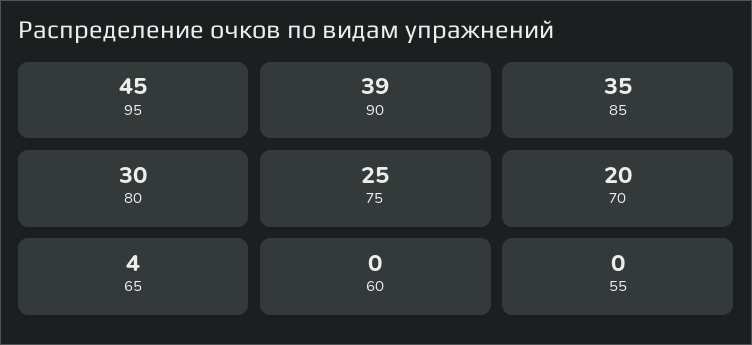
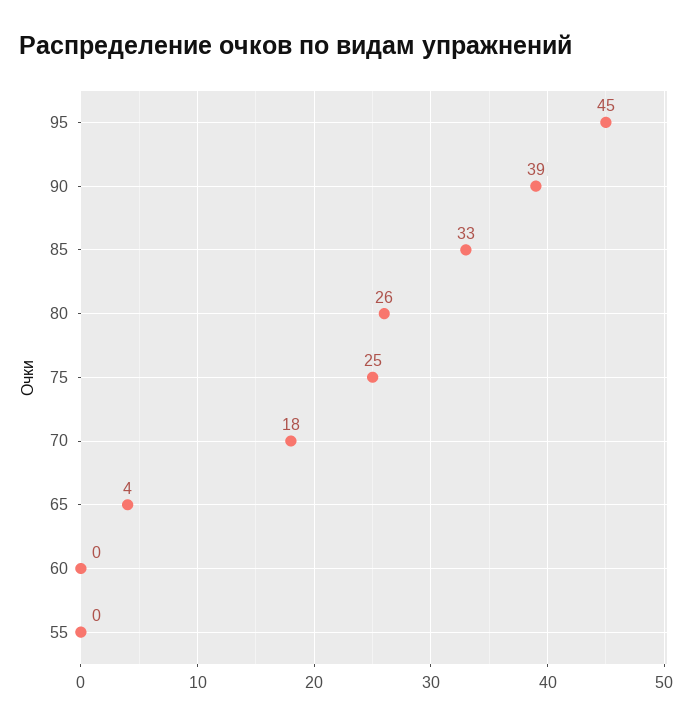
  {
    "95": 45,
    "90": 39,
-   "85": 35,
+   "85": 33,
-   "80": 30,
+   "80": 26,
    "75": 25,
-   "70": 20,
+   "70": 18,
    "65": 4,
    "60": 0,
    "55": 0
  }

